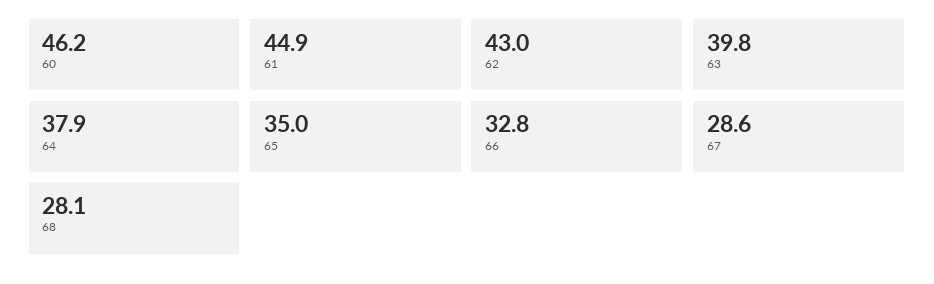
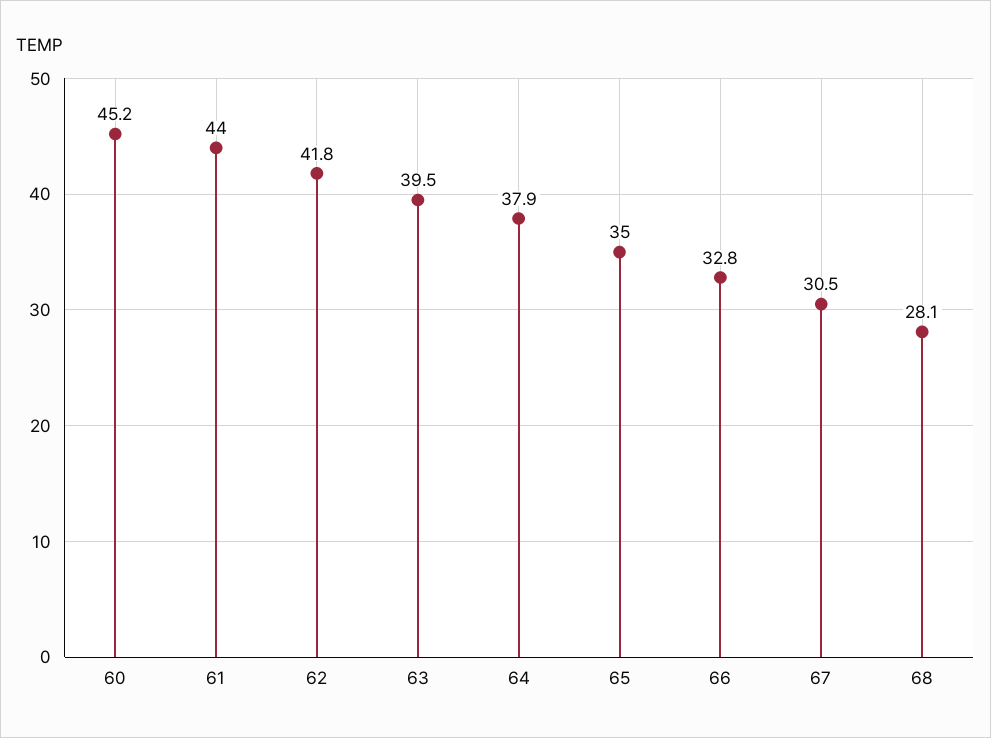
  {
-   "60": 46.2,
+   "60": 45.2,
-   "61": 44.9,
+   "61": 44,
-   "62": 43,
+   "62": 41.8,
-   "63": 39.8,
+   "63": 39.5,
    "64": 37.9,
    "65": 35,
    "66": 32.8,
-   "67": 28.6,
+   "67": 30.5,
    "68": 28.1
  }

